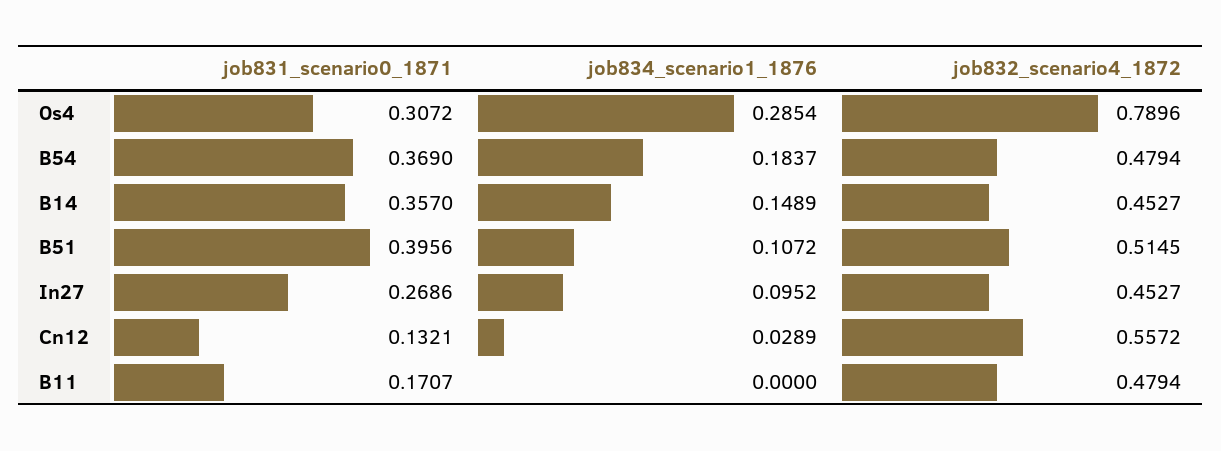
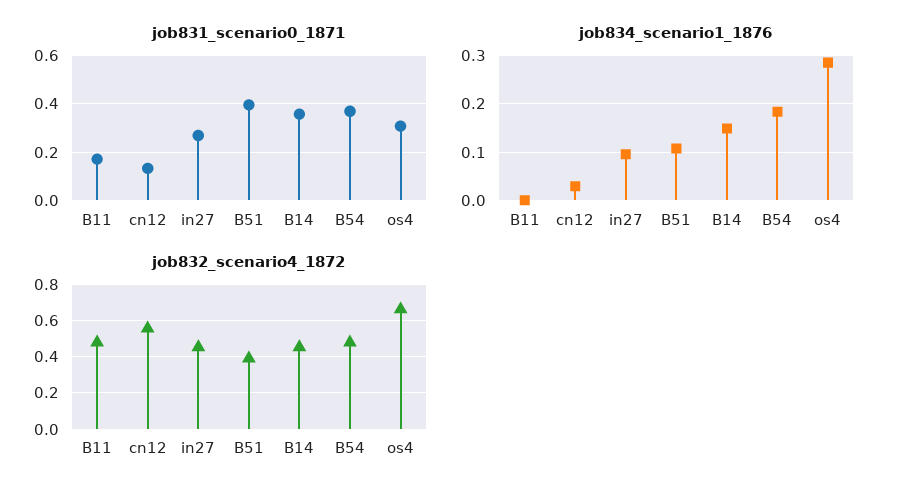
  {
    "job831_scenario0_1871": {
      "Os4": 0.3072,
      "B54": 0.369,
      "B14": 0.357,
      "B51": 0.3956,
      "In27": 0.2686,
      "Cn12": 0.1321,
      "B11": 0.1707
    },
    "job834_scenario1_1876": {
      "Os4": 0.2854,
      "B54": 0.1837,
      "B14": 0.1489,
      "B51": 0.1072,
      "In27": 0.0952,
      "Cn12": 0.0289,
      "B11": 0
    },
    "job832_scenario4_1872": {
-     "Os4": 0.7896,
+     "Os4": 0.65,
      "B54": 0.4794,
      "B14": 0.4527,
-     "B51": 0.5145,
+     "B51": 0.4,
      "In27": 0.4527,
      "Cn12": 0.5572,
      "B11": 0.4794
    }
  }

